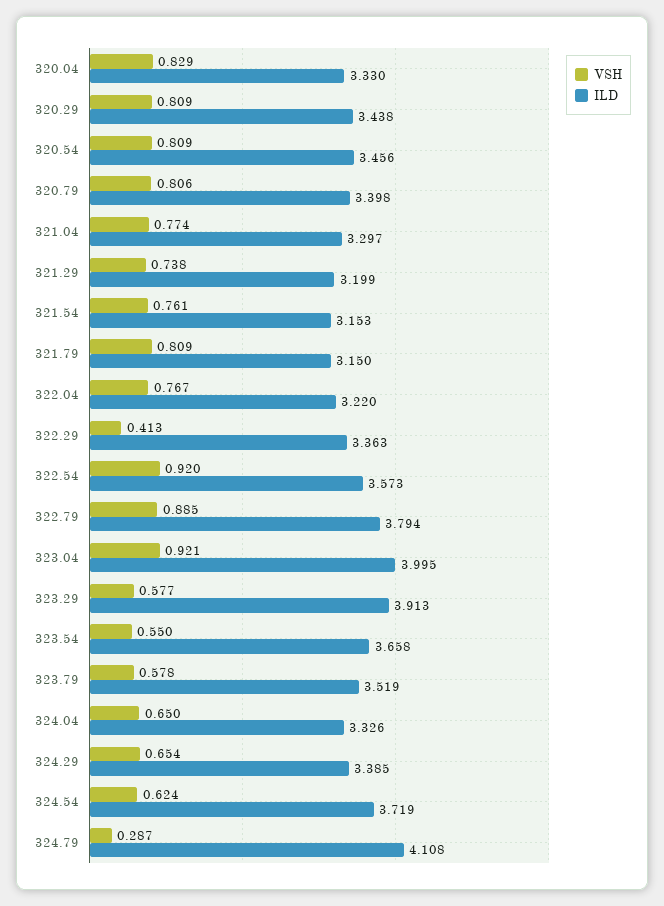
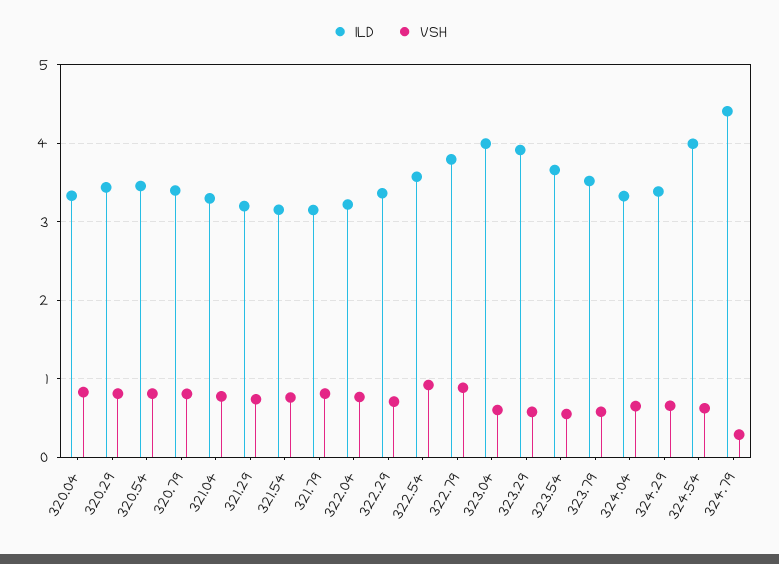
  {
    "VSH": {
      "320.04": 0.829,
      "320.29": 0.809,
      "320.54": 0.809,
      "320.79": 0.806,
      "321.04": 0.774,
      "321.29": 0.738,
      "321.54": 0.761,
      "321.79": 0.809,
      "322.04": 0.767,
-     "322.29": 0.413,
+     "322.29": 0.7,
      "322.54": 0.92,
      "322.79": 0.885,
-     "323.04": 0.921,
+     "323.04": 0.6,
      "323.29": 0.577,
      "323.54": 0.55,
      "323.79": 0.578,
      "324.04": 0.65,
      "324.29": 0.654,
      "324.54": 0.624,
      "324.79": 0.287
    },
    "ILD": {
      "320.04": 3.33,
      "320.29": 3.438,
      "320.54": 3.456,
      "320.79": 3.398,
      "321.04": 3.297,
      "321.29": 3.199,
      "321.54": 3.153,
      "321.79": 3.15,
      "322.04": 3.22,
      "322.29": 3.363,
      "322.54": 3.573,
      "322.79": 3.794,
      "323.04": 3.995,
      "323.29": 3.913,
      "323.54": 3.658,
      "323.79": 3.519,
      "324.04": 3.326,
      "324.29": 3.385,
-     "324.54": 3.719,
+     "324.54": 4,
-     "324.79": 4.108
+     "324.79": 4.4
    }
  }

